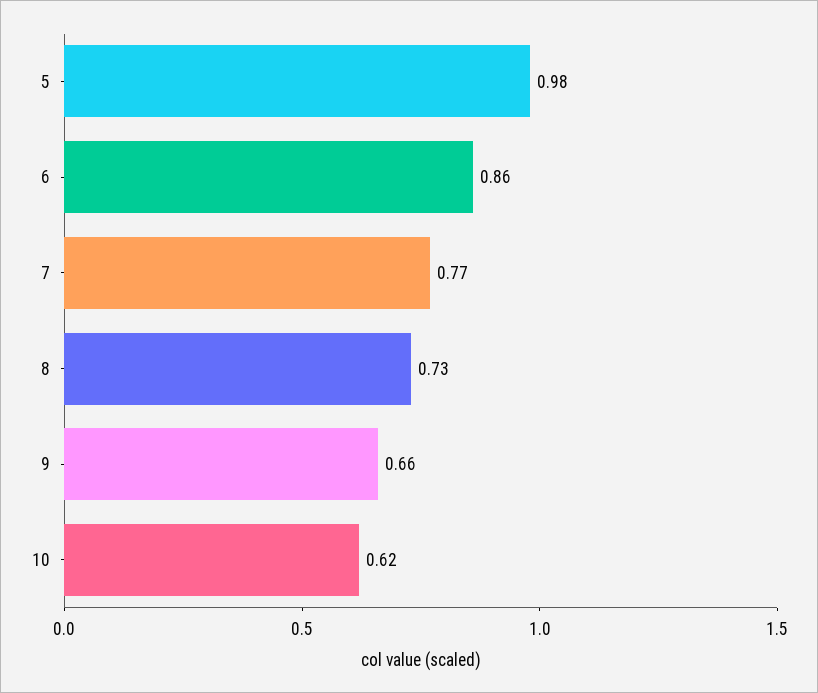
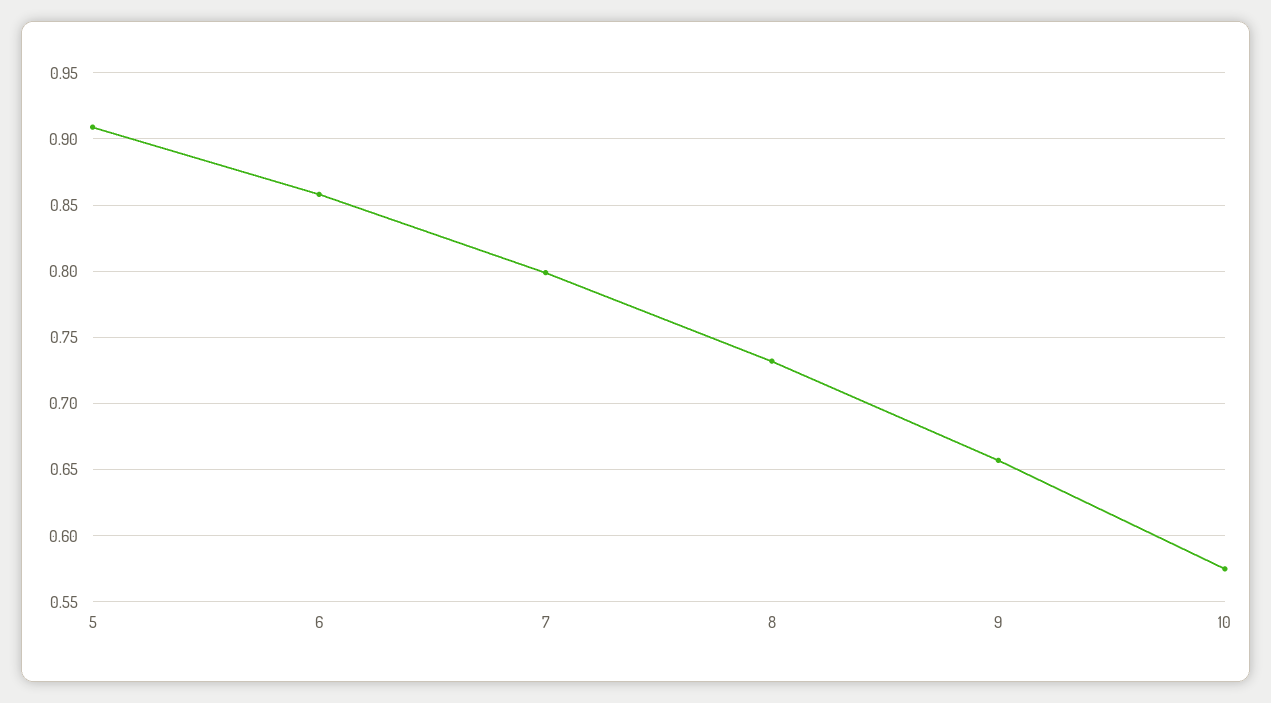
  {
-   "5": 0.98,
+   "5": 0.91,
    "6": 0.86,
-   "7": 0.77,
+   "7": 0.8,
    "8": 0.73,
    "9": 0.66,
-   "10": 0.62
+   "10": 0.575
  }

